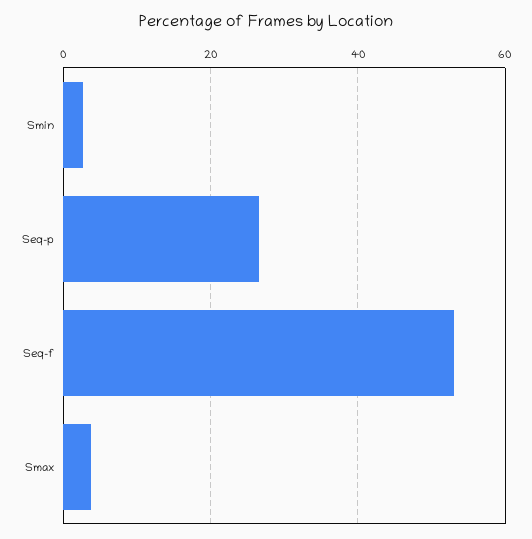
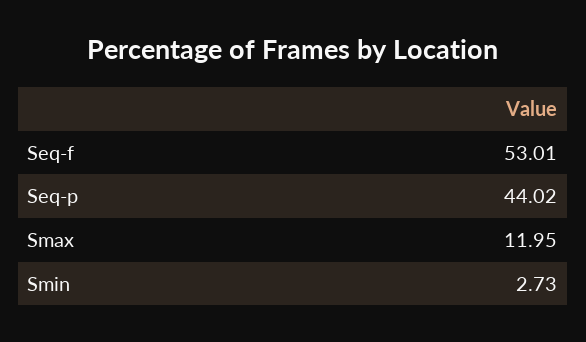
  {
    "Smin": 2.73,
-   "Seq-p": 26,
+   "Seq-p": 44.02,
    "Seq-f": 53.01,
-   "Smax": 4
+   "Smax": 11.95
  }

